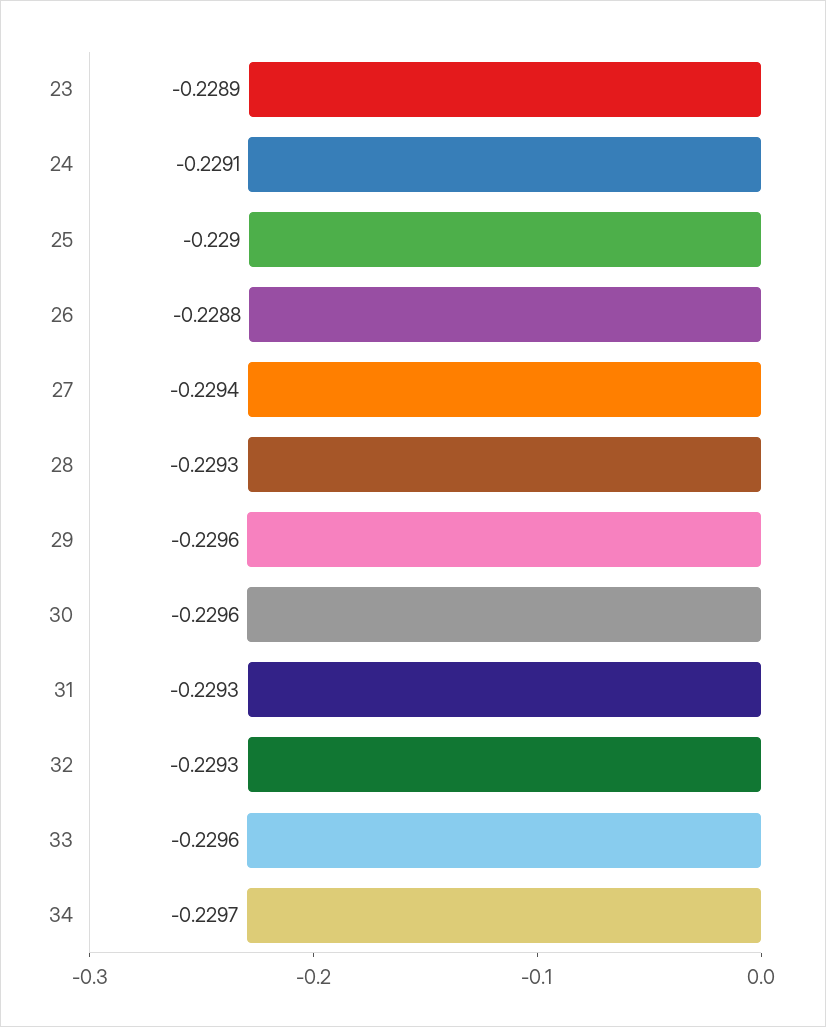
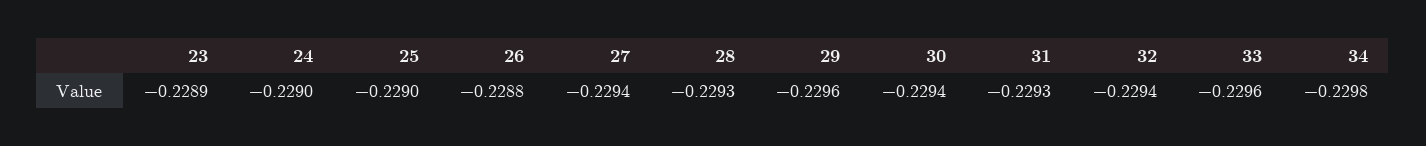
  {
    "23": -0.2289,
-   "24": -0.2291,
+   "24": -0.229,
    "25": -0.229,
    "26": -0.2288,
    "27": -0.2294,
    "28": -0.2293,
    "29": -0.2296,
-   "30": -0.2296,
+   "30": -0.2294,
    "31": -0.2293,
-   "32": -0.2293,
+   "32": -0.2294,
    "33": -0.2296,
-   "34": -0.2297
+   "34": -0.2298
  }

